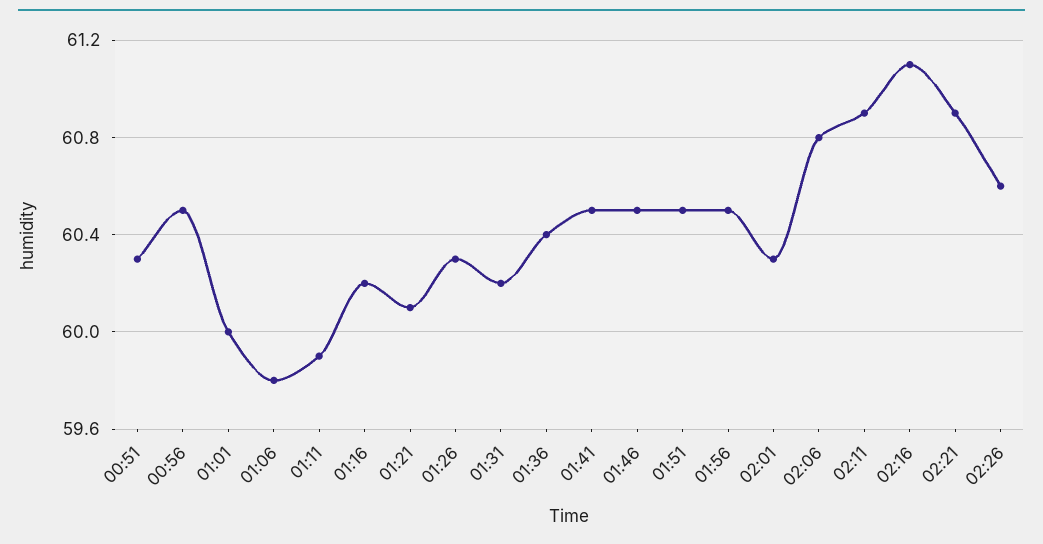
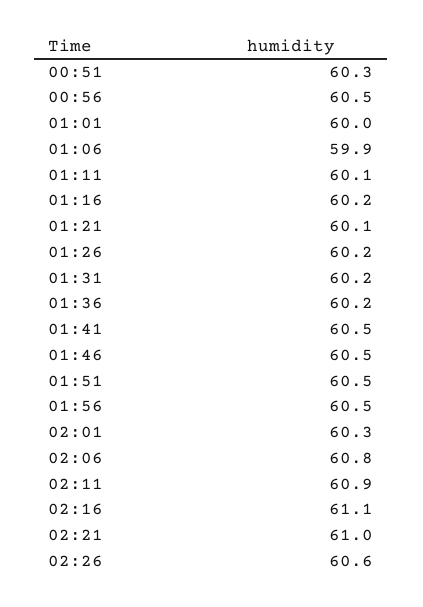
  {
    "00:51": 60.3,
    "00:56": 60.5,
    "01:01": 60,
-   "01:06": 59.8,
+   "01:06": 59.9,
-   "01:11": 59.9,
+   "01:11": 60.1,
    "01:16": 60.2,
    "01:21": 60.1,
-   "01:26": 60.3,
+   "01:26": 60.2,
    "01:31": 60.2,
-   "01:36": 60.4,
+   "01:36": 60.2,
    "01:41": 60.5,
    "01:46": 60.5,
    "01:51": 60.5,
    "01:56": 60.5,
    "02:01": 60.3,
    "02:06": 60.8,
    "02:11": 60.9,
    "02:16": 61.1,
-   "02:21": 60.9,
+   "02:21": 61,
    "02:26": 60.6
  }

